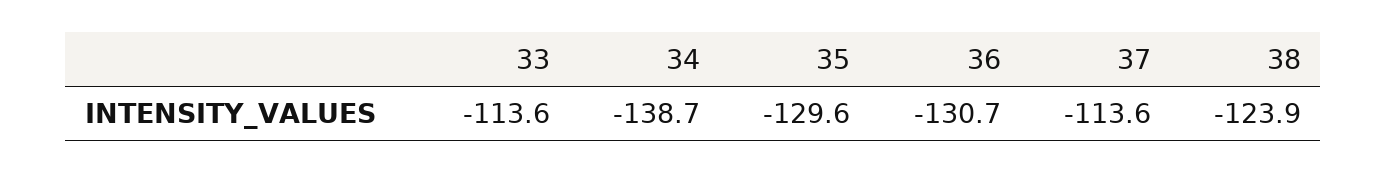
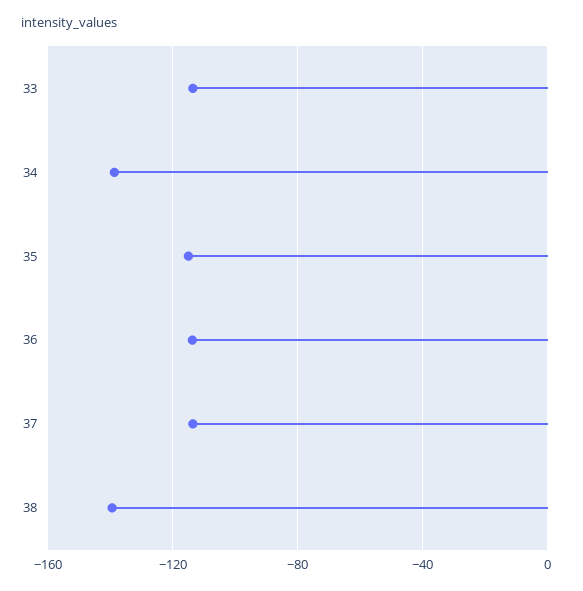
  {
    "33": -113.6,
    "34": -138.7,
-   "35": -129.6,
+   "35": -115,
-   "36": -130.7,
+   "36": -115,
    "37": -113.6,
-   "38": -123.9
+   "38": -140
  }

